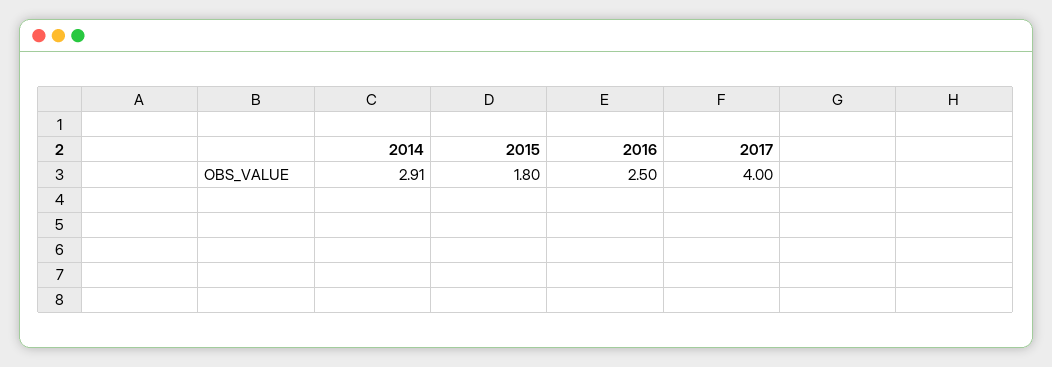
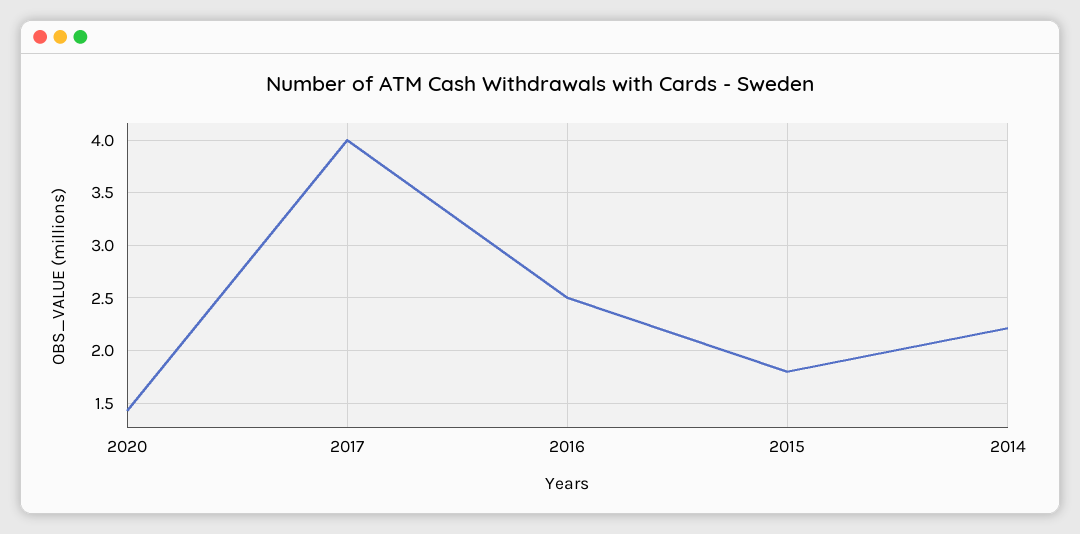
  {
-   "2014": 2.91,
+   "2014": 2.2,
    "2015": 1.8,
    "2016": 2.5,
-   "2017": 4
+   "2017": 4,
+   "2020": 1.4
  }

